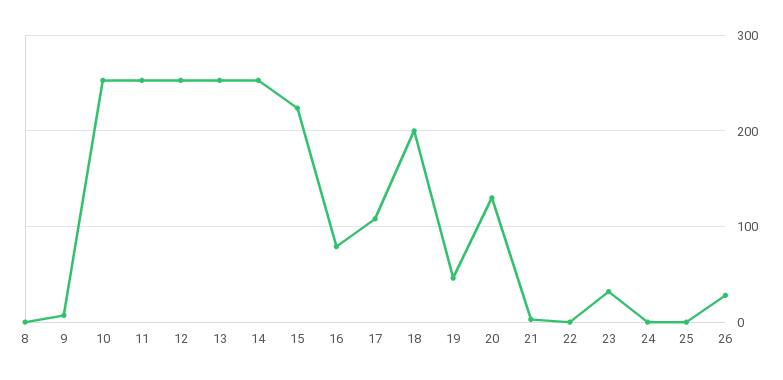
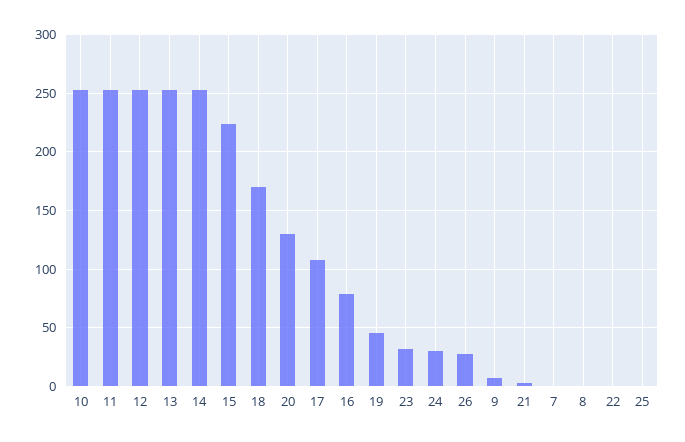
  {
    "8": 0,
    "9": 10,
    "10": 250,
    "11": 250,
    "12": 250,
    "13": 250,
    "14": 250,
    "15": 220,
    "16": 80,
    "17": 110,
-   "18": 200,
+   "18": 170,
    "19": 50,
    "20": 130,
    "21": 0,
    "22": 0,
    "23": 30,
-   "24": 0,
+   "24": 30,
    "25": 0,
-   "26": 30
+   "26": 30,
+   "7": 0
  }

